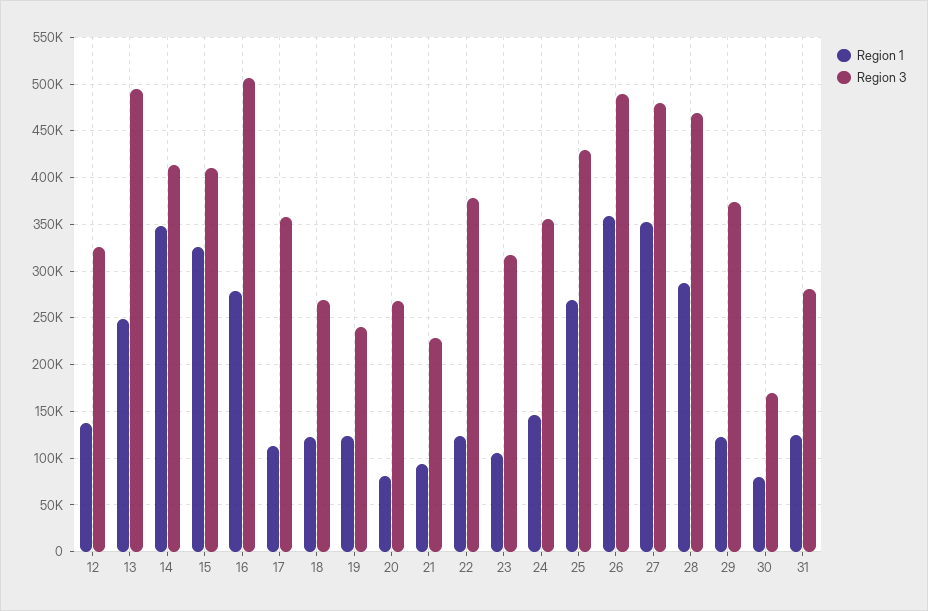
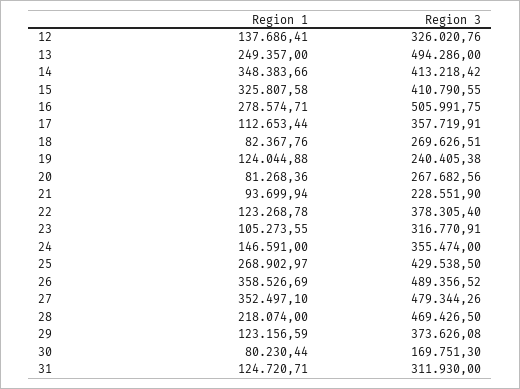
  {
    "Region 1": {
      "12": 137686.41,
      "13": 249357,
      "14": 348383.66,
      "15": 325807.58,
      "16": 278574.71,
      "17": 112653.44,
-     "18": 120000,
+     "18": 82367.76,
      "19": 124044.88,
      "20": 81268.36,
      "21": 93699.94,
      "22": 123268.78,
      "23": 105273.55,
      "24": 146591,
      "25": 268902.97,
      "26": 358526.69,
      "27": 352497.1,
-     "28": 290000,
+     "28": 218074,
      "29": 123156.59,
      "30": 80230.44,
      "31": 124720.71
    },
    "Region 3": {
      "12": 326020.76,
      "13": 494286,
      "14": 413218.42,
      "15": 410790.55,
      "16": 505991.75,
      "17": 357719.91,
      "18": 269626.51,
      "19": 240405.38,
      "20": 267682.56,
      "21": 228551.9,
      "22": 378305.4,
      "23": 316770.91,
      "24": 355474,
      "25": 429538.5,
      "26": 489356.52,
      "27": 479344.26,
      "28": 469426.5,
      "29": 373626.08,
      "30": 169751.3,
-     "31": 280000
+     "31": 311930
    }
  }

